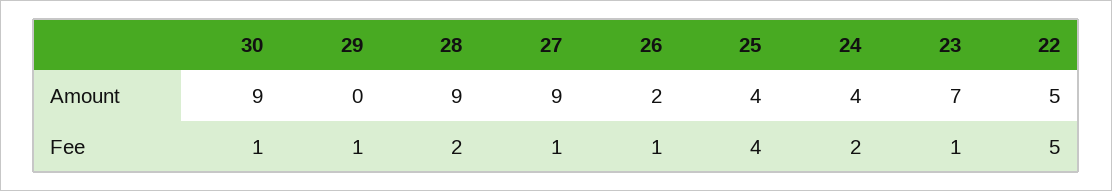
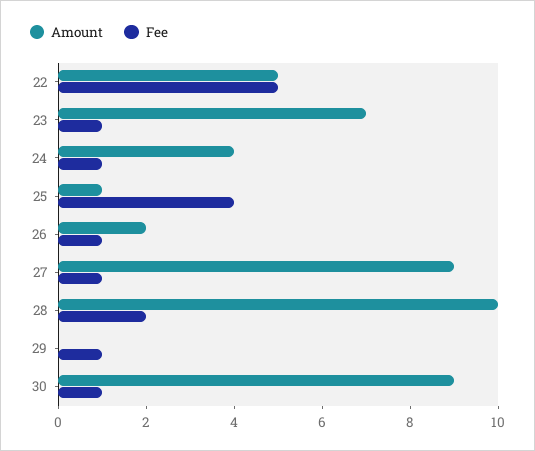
  {
    "Amount": {
      "30": 9,
      "29": 0,
-     "28": 9,
+     "28": 10,
      "27": 9,
      "26": 2,
-     "25": 4,
+     "25": 1,
      "24": 4,
      "23": 7,
      "22": 5
    },
    "Fee": {
      "30": 1,
      "29": 1,
      "28": 2,
      "27": 1,
      "26": 1,
      "25": 4,
-     "24": 2,
+     "24": 1,
      "23": 1,
      "22": 5
    }
  }

